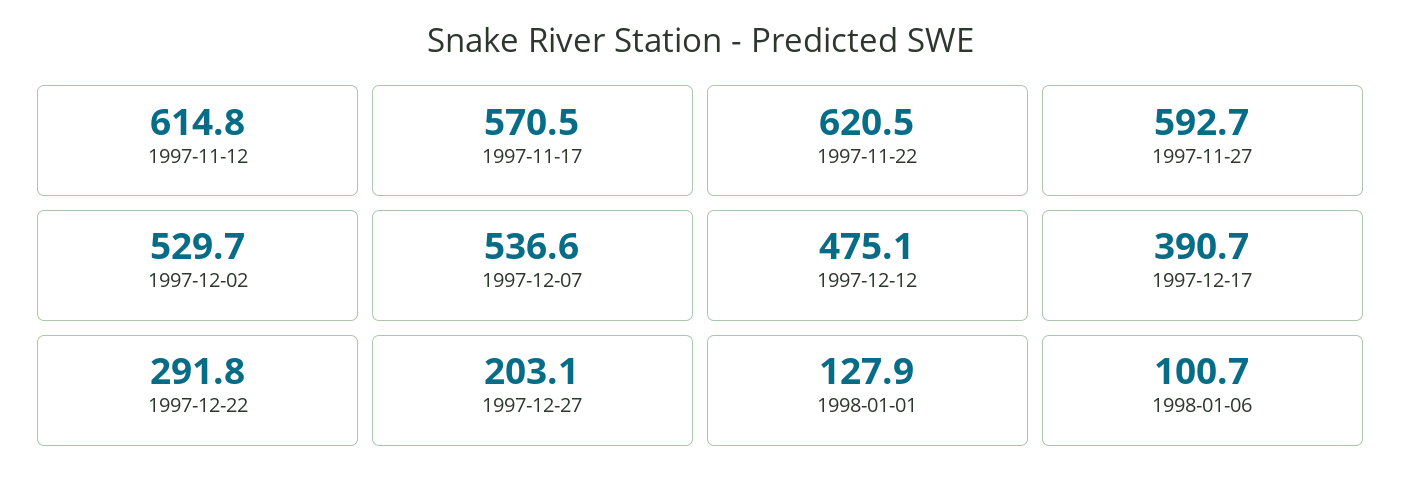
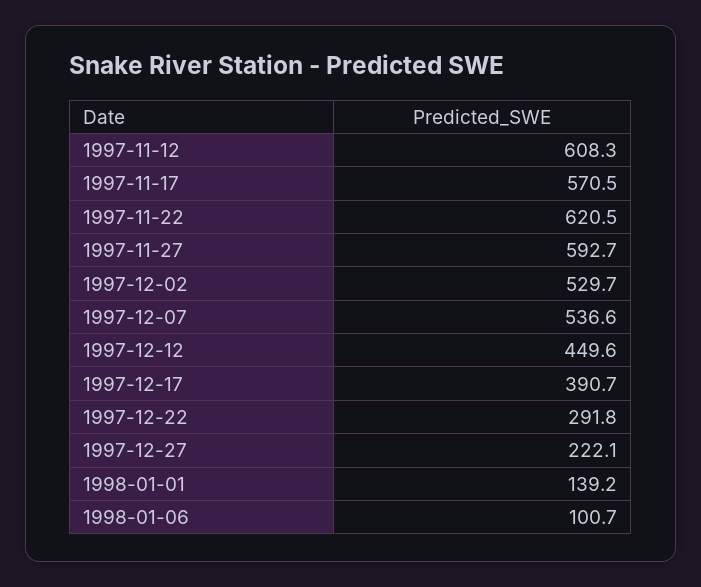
  {
-   "1997-11-12": 614.8,
+   "1997-11-12": 608.3,
    "1997-11-17": 570.5,
    "1997-11-22": 620.5,
    "1997-11-27": 592.7,
    "1997-12-02": 529.7,
    "1997-12-07": 536.6,
-   "1997-12-12": 475.1,
+   "1997-12-12": 449.6,
    "1997-12-17": 390.7,
    "1997-12-22": 291.8,
-   "1997-12-27": 203.1,
+   "1997-12-27": 222.1,
-   "1998-01-01": 127.9,
+   "1998-01-01": 139.2,
    "1998-01-06": 100.7
  }

